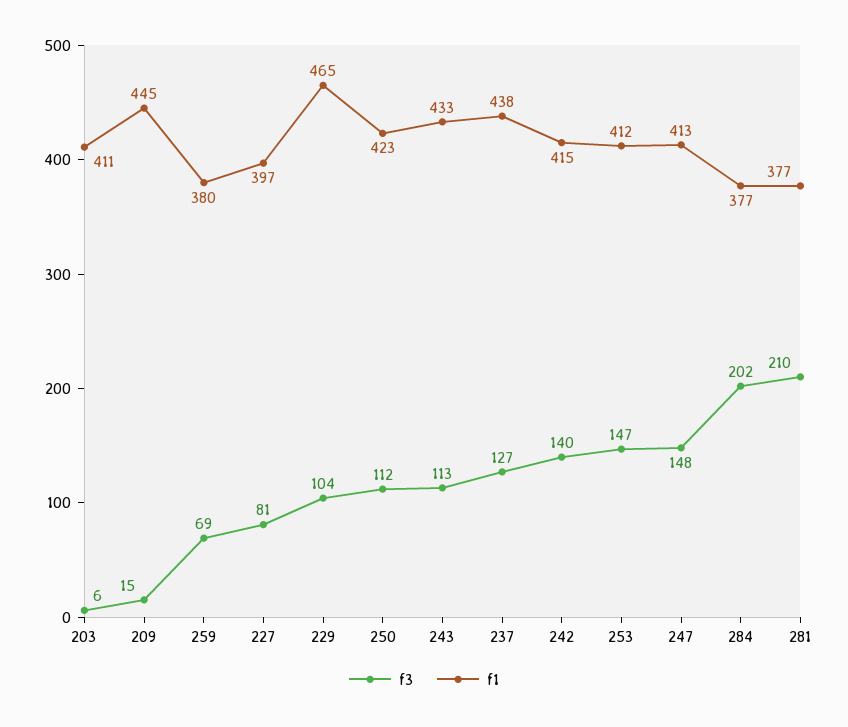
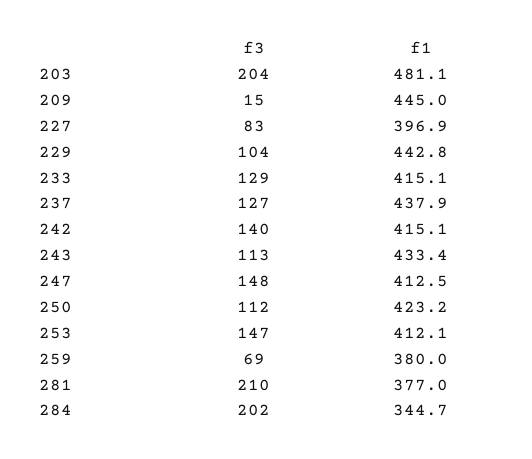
  {
    "f3": {
-     "203": 6,
+     "203": 204,
      "209": 15,
      "259": 69,
-     "227": 81,
+     "227": 83,
      "229": 104,
      "250": 112,
      "243": 113,
      "237": 127,
      "242": 140,
      "253": 147,
      "247": 148,
      "284": 202,
-     "281": 210
+     "281": 210,
+     "233": 129
    },
    "f1": {
-     "203": 411,
+     "203": 481.1,
      "209": 445,
      "259": 380,
      "227": 396.9,
-     "229": 465,
+     "229": 442.8,
      "250": 423.2,
      "243": 433.4,
      "237": 437.9,
      "242": 415.1,
      "253": 412.1,
      "247": 412.5,
-     "284": 377,
+     "284": 344.7,
-     "281": 377
+     "281": 377,
+     "233": 415.1
    }
  }

